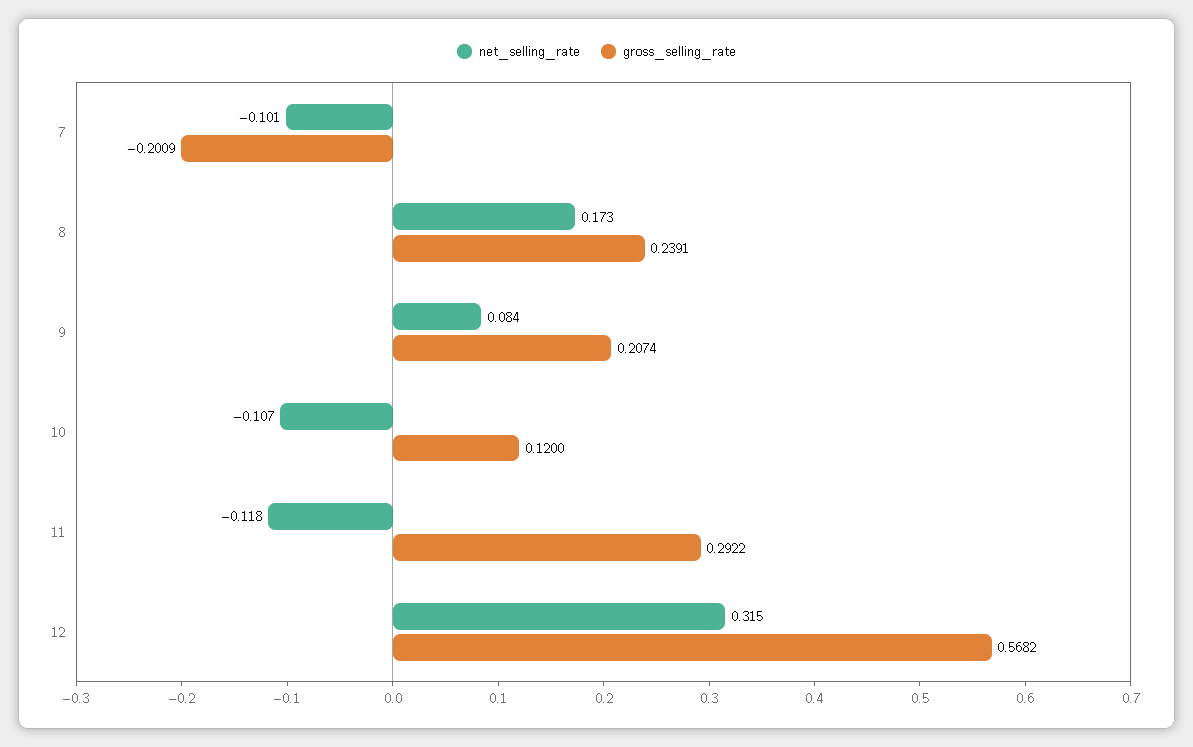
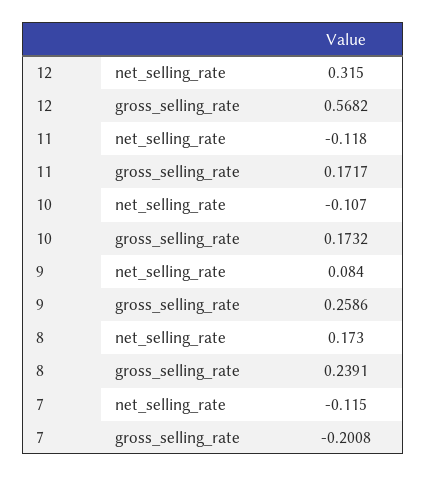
  {
    "net_selling_rate": {
-     "7": -0.101,
+     "7": -0.115,
      "8": 0.173,
      "9": 0.084,
      "10": -0.107,
      "11": -0.118,
      "12": 0.315
    },
    "gross_selling_rate": {
-     "7": -0.2009,
+     "7": -0.2008,
      "8": 0.2391,
-     "9": 0.2074,
+     "9": 0.2586,
-     "10": 0.12,
+     "10": 0.1732,
-     "11": 0.2922,
+     "11": 0.1717,
      "12": 0.5682
    }
  }

